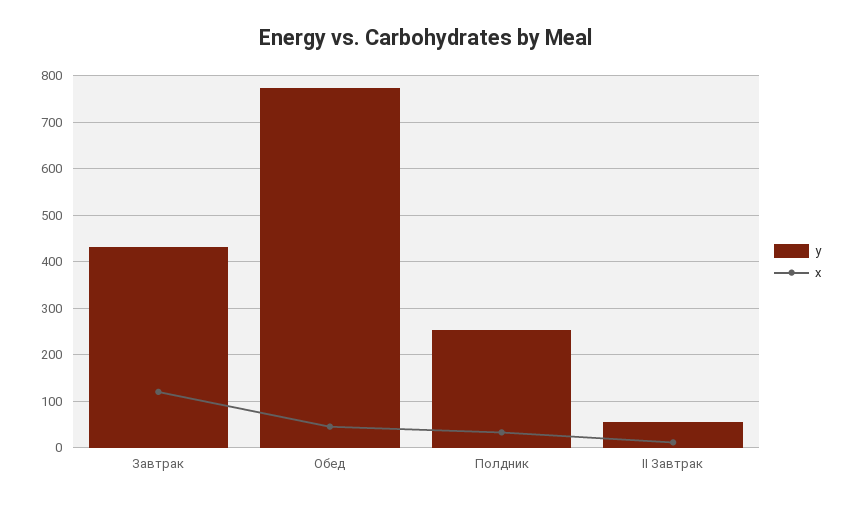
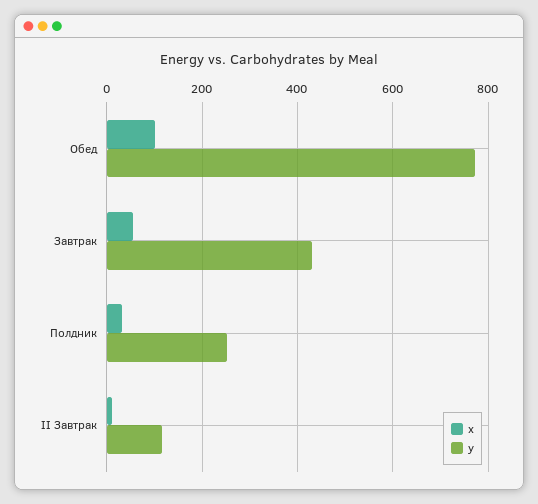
  {
    "y": {
      "Завтрак": 440,
      "Обед": 780,
      "Полдник": 260,
-     "II Завтрак": 60
+     "II Завтрак": 120
    },
    "x": {
-     "Завтрак": 120,
+     "Завтрак": 60,
-     "Обед": 40,
+     "Обед": 100,
      "Полдник": 40,
      "II Завтрак": 20
    }
  }

